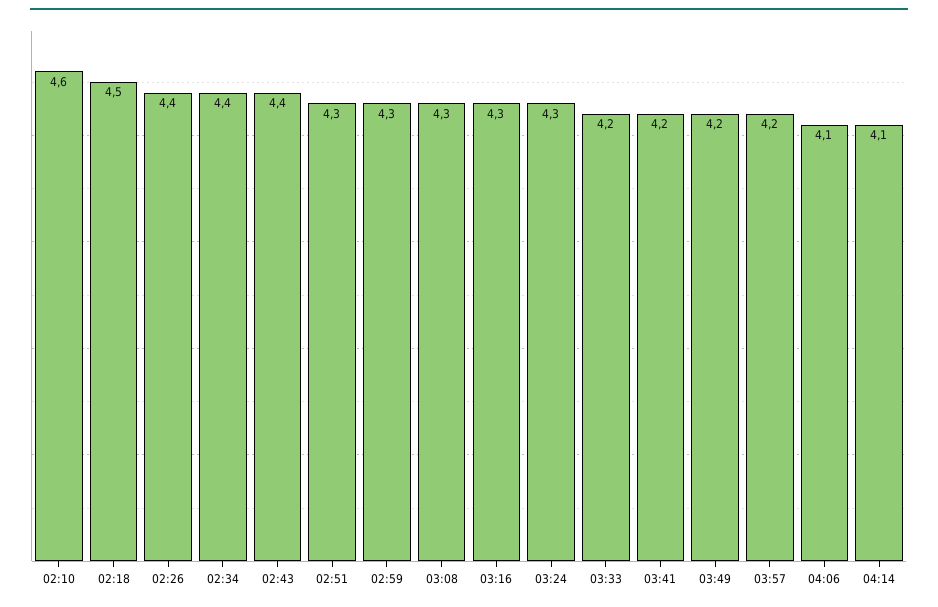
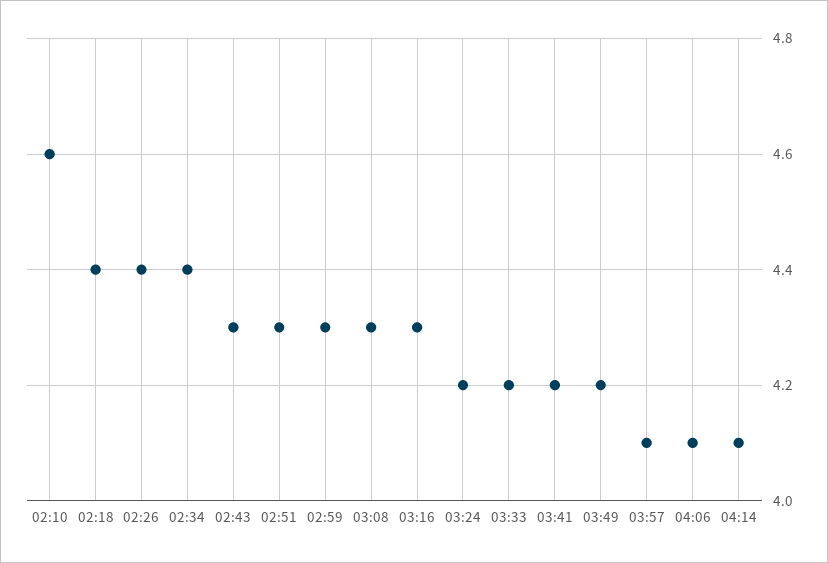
  {
    "02:10": 4.6,
-   "02:18": 4.5,
+   "02:18": 4.4,
    "02:26": 4.4,
    "02:34": 4.4,
-   "02:43": 4.4,
+   "02:43": 4.3,
    "02:51": 4.3,
    "02:59": 4.3,
    "03:08": 4.3,
    "03:16": 4.3,
-   "03:24": 4.3,
+   "03:24": 4.2,
    "03:33": 4.2,
    "03:41": 4.2,
    "03:49": 4.2,
-   "03:57": 4.2,
+   "03:57": 4.1,
    "04:06": 4.1,
    "04:14": 4.1
  }

